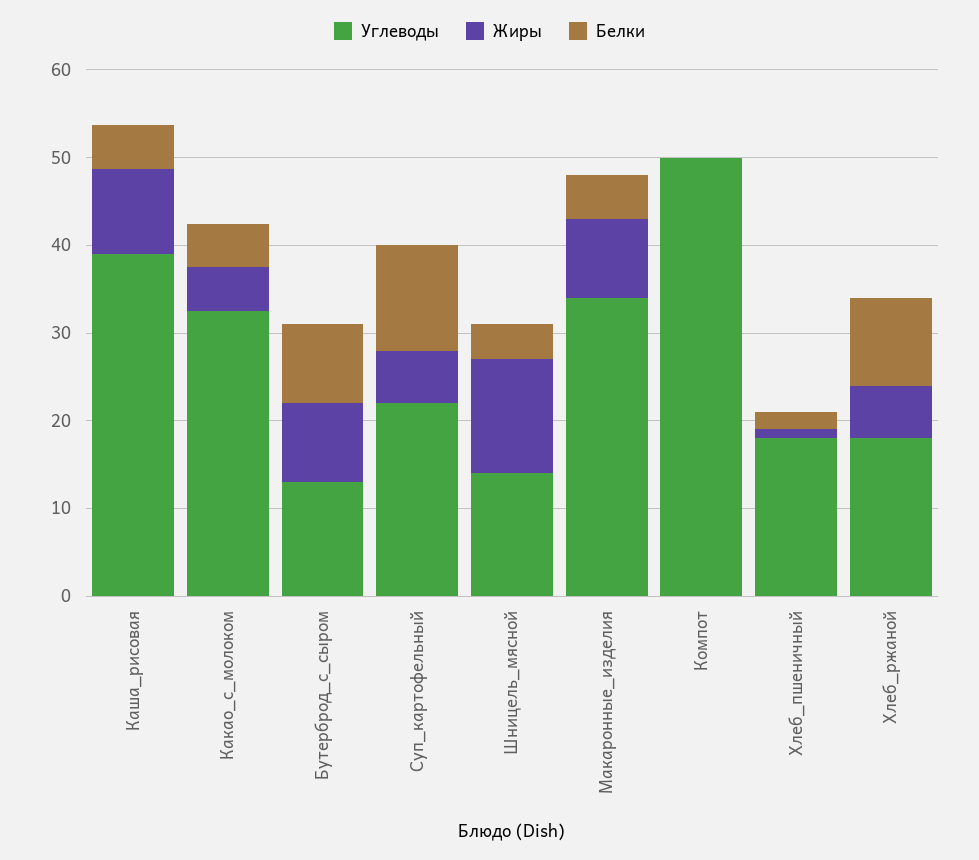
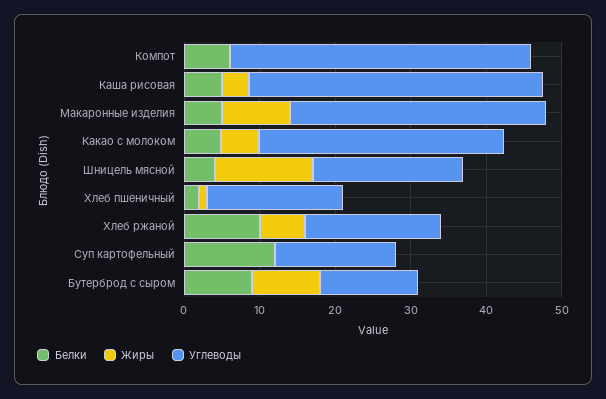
  {
    "Углеводы": {
      "Каша_рисовая": 40,
      "Какао_с_молоком": 32,
      "Бутерброд_с_сыром": 14,
-     "Суп_картофельный": 22,
+     "Суп_картофельный": 16,
-     "Шницель_мясной": 14,
+     "Шницель_мясной": 20,
      "Макаронные_изделия": 34,
-     "Компот": 50,
+     "Компот": 40,
      "Хлеб_пшеничный": 18,
      "Хлеб_ржаной": 18
    },
    "Жиры": {
-     "Каша_рисовая": 10,
+     "Каша_рисовая": 4,
      "Какао_с_молоком": 6,
      "Бутерброд_с_сыром": 10,
-     "Суп_картофельный": 6,
+     "Суп_картофельный": 0,
      "Шницель_мясной": 14,
      "Макаронные_изделия": 10,
      "Компот": 0,
      "Хлеб_пшеничный": 2,
      "Хлеб_ржаной": 6
    },
    "Белки": {
      "Каша_рисовая": 6,
      "Какао_с_молоком": 4,
      "Бутерброд_с_сыром": 10,
      "Суп_картофельный": 12,
      "Шницель_мясной": 4,
      "Макаронные_изделия": 6,
-     "Компот": 0,
+     "Компот": 6,
      "Хлеб_пшеничный": 2,
      "Хлеб_ржаной": 10
    }
  }

